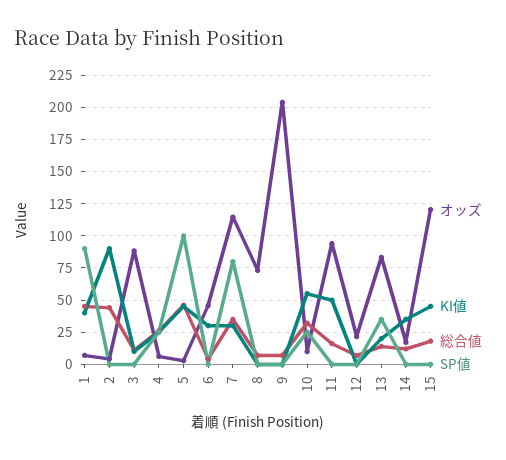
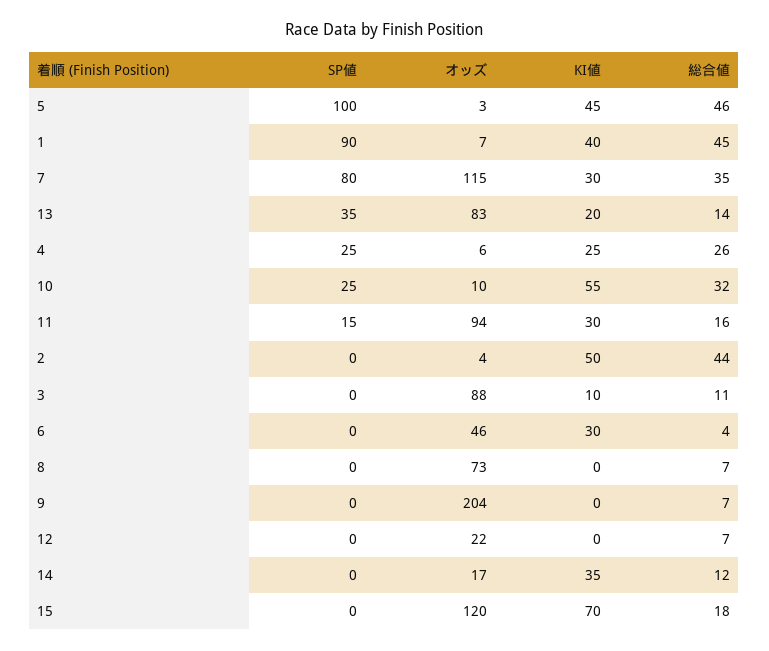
  {
    "オッズ": {
      "1": 7,
      "2": 4,
      "3": 88,
      "4": 6,
      "5": 3,
      "6": 46,
      "7": 115,
      "8": 73,
      "9": 204,
      "10": 10,
      "11": 94,
      "12": 22,
      "13": 83,
      "14": 17,
      "15": 120
    },
    "KI値": {
      "1": 40,
-     "2": 90,
+     "2": 50,
      "3": 10,
      "4": 25,
      "5": 45,
      "6": 30,
      "7": 30,
      "8": 0,
      "9": 0,
      "10": 55,
-     "11": 50,
+     "11": 30,
      "12": 0,
      "13": 20,
      "14": 35,
-     "15": 45
+     "15": 70
    },
    "総合値": {
      "1": 45,
      "2": 44,
      "3": 11,
      "4": 26,
      "5": 46,
      "6": 4,
      "7": 35,
      "8": 7,
      "9": 7,
      "10": 32,
      "11": 16,
      "12": 7,
      "13": 14,
      "14": 12,
      "15": 18
    },
    "SP値": {
      "1": 90,
      "2": 0,
      "3": 0,
      "4": 25,
      "5": 100,
      "6": 0,
      "7": 80,
      "8": 0,
      "9": 0,
      "10": 25,
-     "11": 0,
+     "11": 15,
      "12": 0,
      "13": 35,
      "14": 0,
      "15": 0
    }
  }

